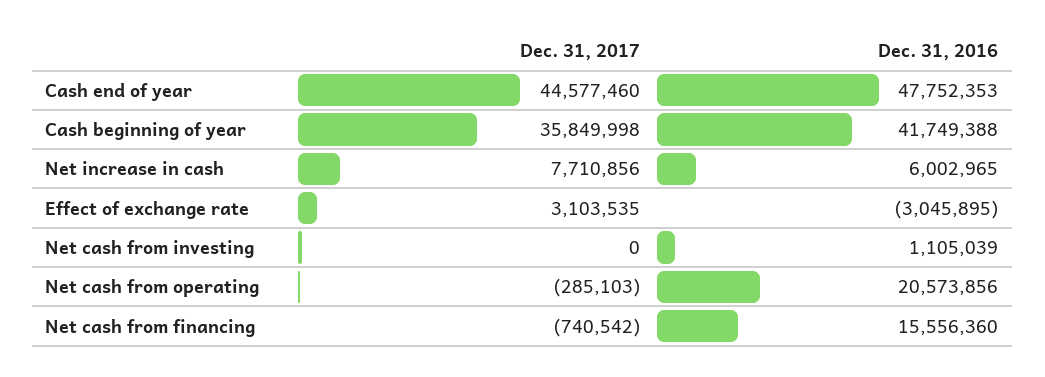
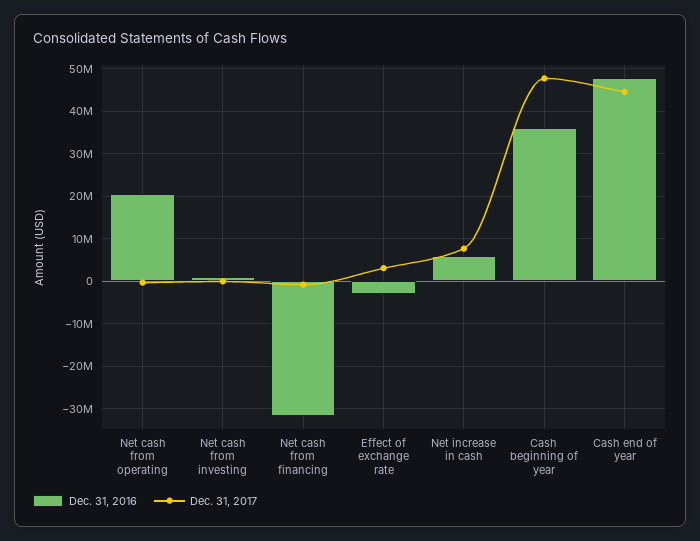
  {
    "Dec. 31, 2017": {
      "Cash end of year": 44577460,
-     "Cash beginning of year": 35849998,
+     "Cash beginning of year": 48000000,
      "Net increase in cash": 7710856,
      "Effect of exchange rate": 3103535,
      "Net cash from investing": 0,
      "Net cash from operating": -285103,
      "Net cash from financing": -740542
    },
    "Dec. 31, 2016": {
      "Cash end of year": 47752353,
-     "Cash beginning of year": 41749388,
+     "Cash beginning of year": 36000000,
      "Net increase in cash": 6002965,
      "Effect of exchange rate": -3045895,
      "Net cash from investing": 1105039,
      "Net cash from operating": 20573856,
-     "Net cash from financing": 15556360
+     "Net cash from financing": -32000000
    }
  }

